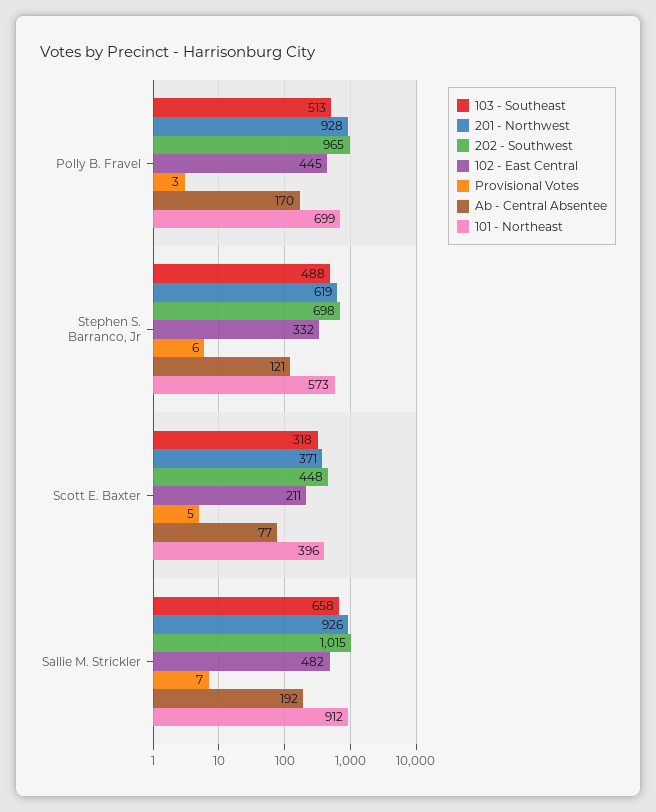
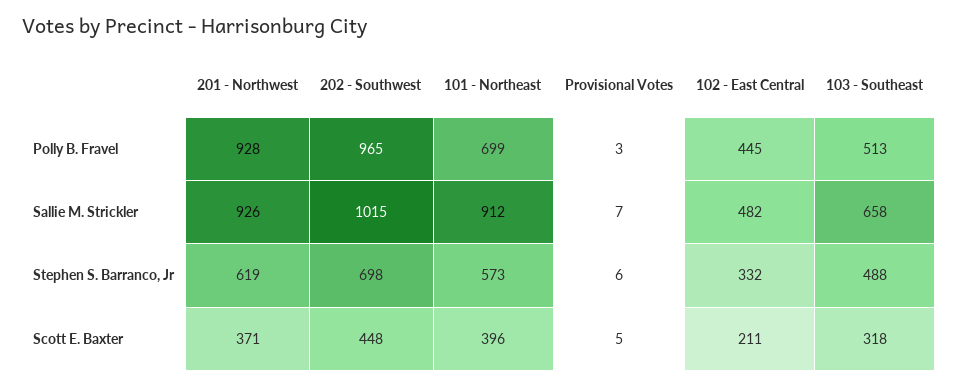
  {
    "103 - Southeast": {
      "Polly B. Fravel": 513,
      "Stephen S. Barranco, Jr": 488,
      "Scott E. Baxter": 318,
      "Sallie M. Strickler": 658
    },
    "201 - Northwest": {
      "Polly B. Fravel": 928,
      "Stephen S. Barranco, Jr": 619,
      "Scott E. Baxter": 371,
      "Sallie M. Strickler": 926
    },
    "202 - Southwest": {
      "Polly B. Fravel": 965,
      "Stephen S. Barranco, Jr": 698,
      "Scott E. Baxter": 448,
      "Sallie M. Strickler": 1015
    },
    "102 - East Central": {
      "Polly B. Fravel": 445,
      "Stephen S. Barranco, Jr": 332,
      "Scott E. Baxter": 211,
      "Sallie M. Strickler": 482
    },
    "Provisional Votes": {
      "Polly B. Fravel": 3,
      "Stephen S. Barranco, Jr": 6,
      "Scott E. Baxter": 5,
      "Sallie M. Strickler": 7
    },
-   "Ab - Central Absentee": {
-     "Polly B. Fravel": 170,
-     "Stephen S. Barranco, Jr": 121,
-     "Scott E. Baxter": 77,
-     "Sallie M. Strickler": 192
-   },
    "101 - Northeast": {
      "Polly B. Fravel": 699,
      "Stephen S. Barranco, Jr": 573,
      "Scott E. Baxter": 396,
      "Sallie M. Strickler": 912
    }
  }

